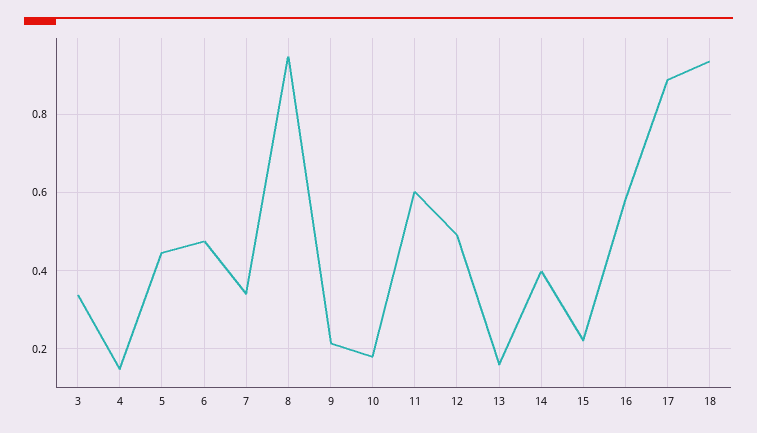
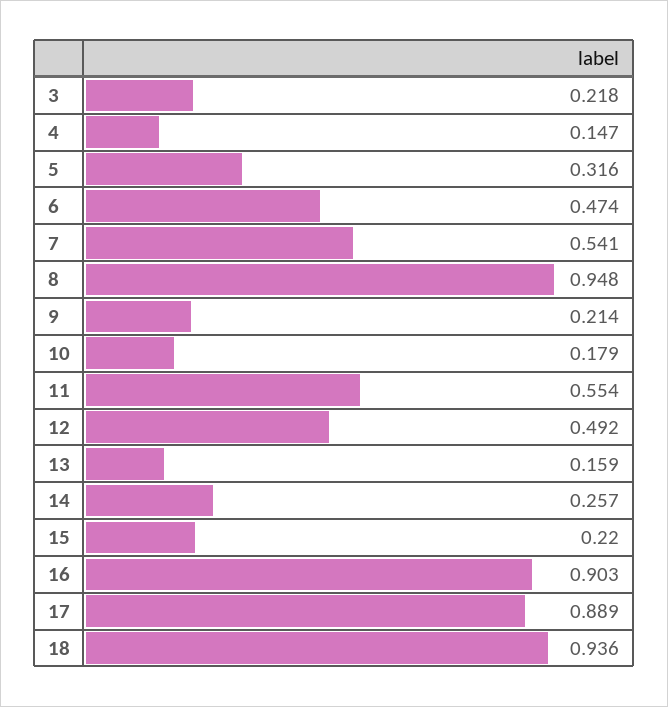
  {
-   "3": 0.34,
+   "3": 0.218,
    "4": 0.147,
-   "5": 0.44,
+   "5": 0.316,
    "6": 0.474,
-   "7": 0.34,
+   "7": 0.541,
    "8": 0.948,
    "9": 0.214,
    "10": 0.179,
-   "11": 0.6,
+   "11": 0.554,
    "12": 0.492,
    "13": 0.159,
-   "14": 0.4,
+   "14": 0.257,
    "15": 0.22,
-   "16": 0.58,
+   "16": 0.903,
    "17": 0.889,
    "18": 0.936
  }

